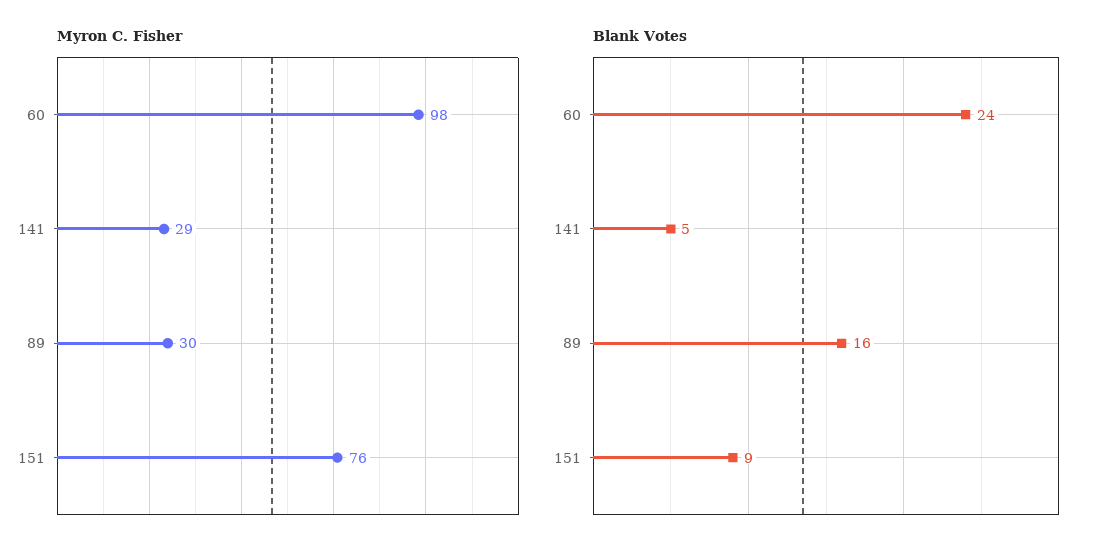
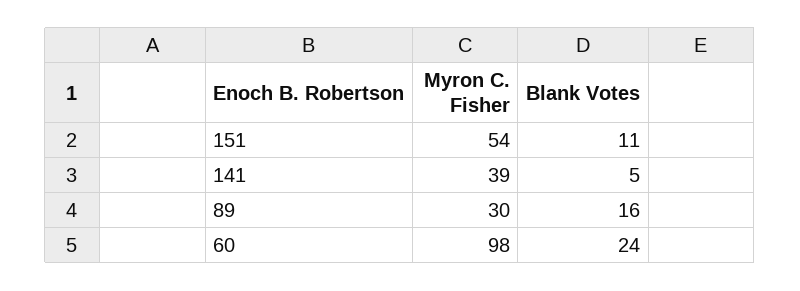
  {
    "Myron C. Fisher": {
      "60": 98,
-     "141": 29,
+     "141": 39,
      "89": 30,
-     "151": 76
+     "151": 54
    },
    "Blank Votes": {
      "60": 24,
      "141": 5,
      "89": 16,
-     "151": 9
+     "151": 11
    }
  }

